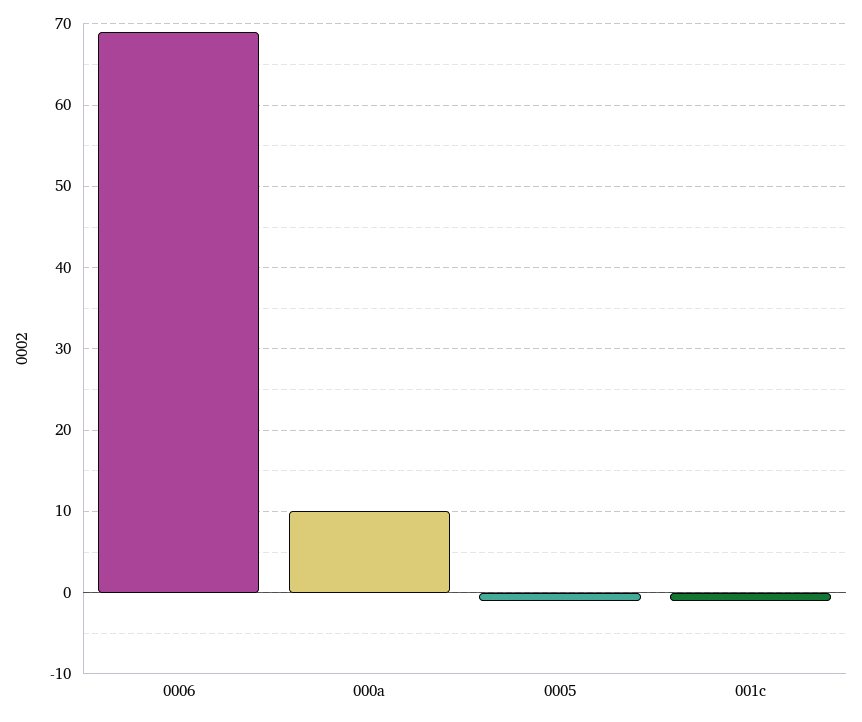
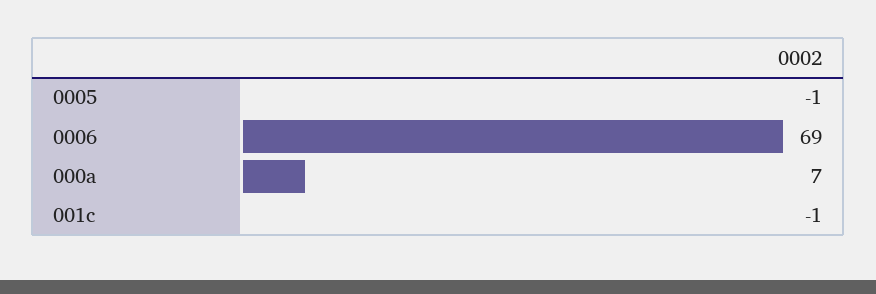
  {
    "0006": 69,
-   "000a": 10,
+   "000a": 7,
    "0005": -1,
    "001c": -1
  }

